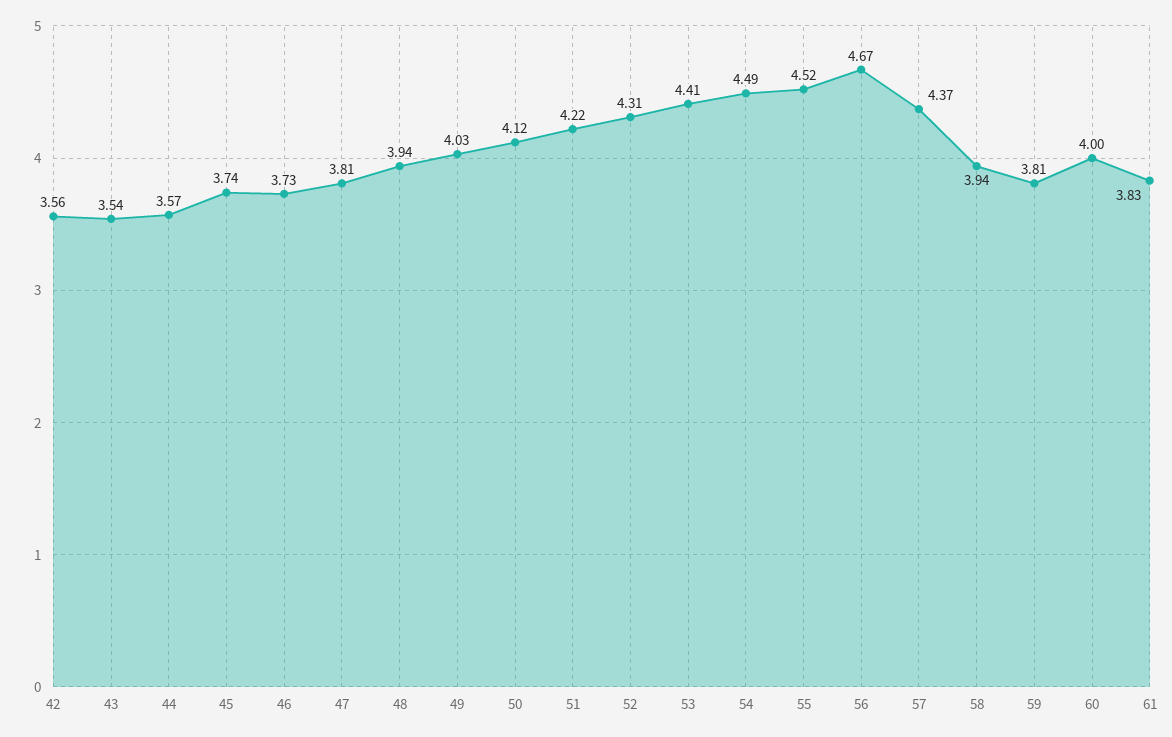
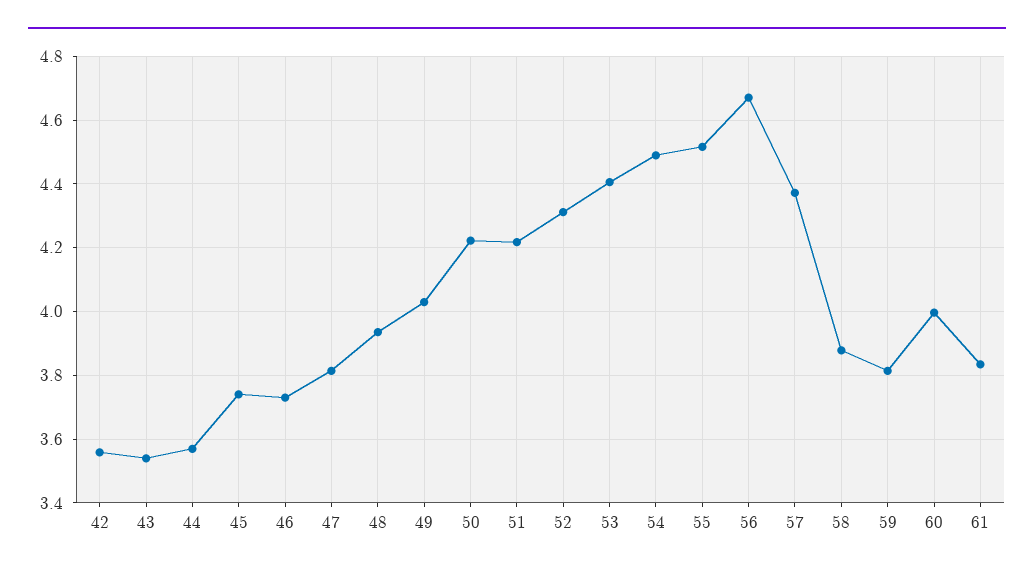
  {
    "42": 3.56,
    "43": 3.54,
    "44": 3.57,
    "45": 3.74,
    "46": 3.73,
    "47": 3.81,
    "48": 3.94,
    "49": 4.03,
-   "50": 4.12,
+   "50": 4.22,
    "51": 4.22,
    "52": 4.31,
    "53": 4.41,
    "54": 4.49,
    "55": 4.52,
    "56": 4.67,
    "57": 4.37,
-   "58": 3.94,
+   "58": 3.88,
    "59": 3.81,
    "60": 4,
    "61": 3.83
  }

